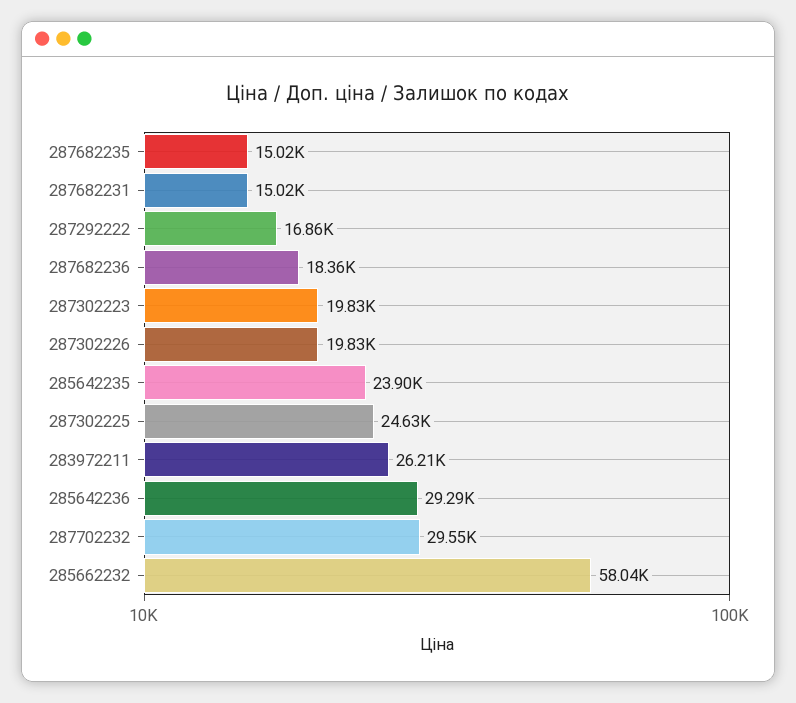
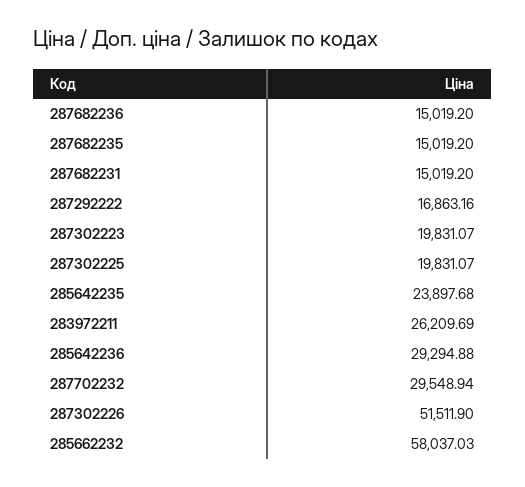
  {
    "287682235": 15019.2,
    "287682231": 15019.2,
    "287292222": 16863.16,
-   "287682236": 18360,
+   "287682236": 15019.2,
    "287302223": 19831.07,
-   "287302226": 19830,
+   "287302226": 51511.9,
    "285642235": 23897.68,
-   "287302225": 24630,
+   "287302225": 19831.07,
    "283972211": 26209.69,
    "285642236": 29294.88,
    "287702232": 29548.94,
    "285662232": 58037.03
  }

